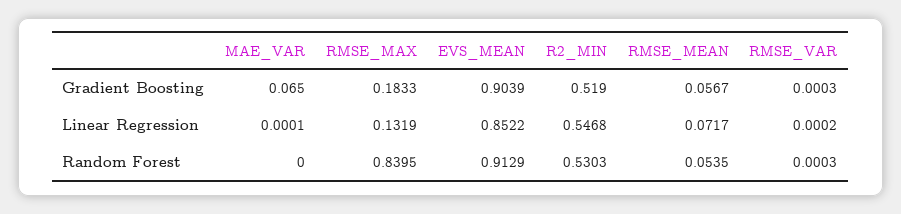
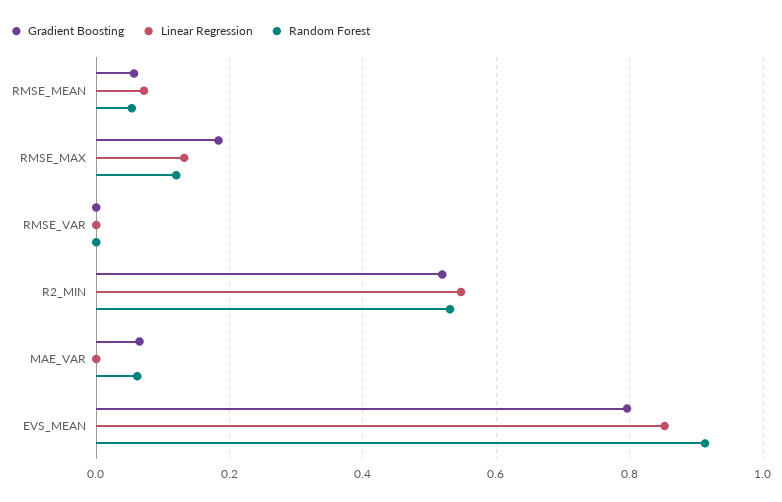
  {
    "Gradient Boosting": {
      "MAE_VAR": 0.065,
      "RMSE_MAX": 0.1833,
-     "EVS_MEAN": 0.9039,
+     "EVS_MEAN": 0.8,
      "R2_MIN": 0.519,
      "RMSE_MEAN": 0.0567,
      "RMSE_VAR": 0.0003
    },
    "Linear Regression": {
      "MAE_VAR": 0.0001,
      "RMSE_MAX": 0.1319,
      "EVS_MEAN": 0.8522,
      "R2_MIN": 0.5468,
      "RMSE_MEAN": 0.0717,
      "RMSE_VAR": 0.0002
    },
    "Random Forest": {
-     "MAE_VAR": 0,
+     "MAE_VAR": 0.06,
-     "RMSE_MAX": 0.8395,
+     "RMSE_MAX": 0.12,
      "EVS_MEAN": 0.9129,
      "R2_MIN": 0.5303,
      "RMSE_MEAN": 0.0535,
      "RMSE_VAR": 0.0003
    }
  }

